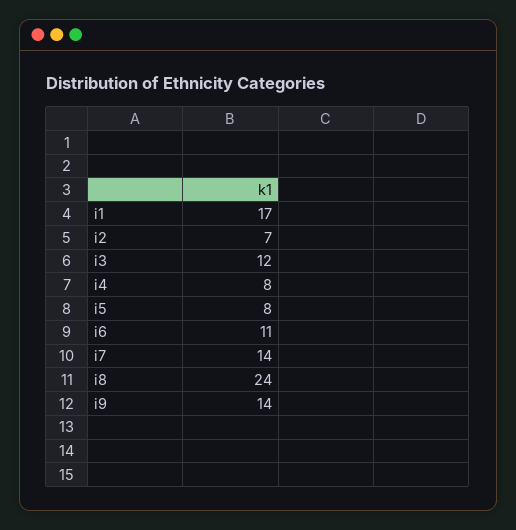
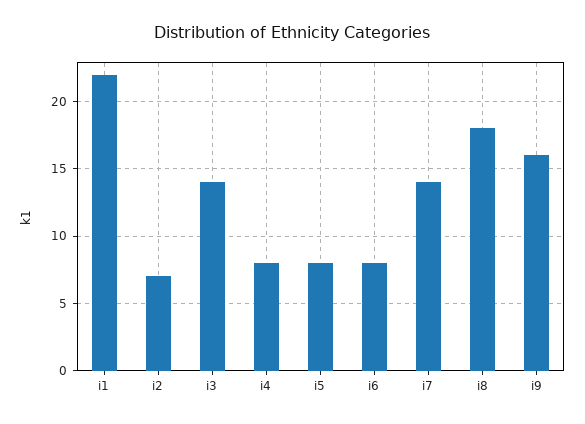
  {
-   "i1": 17,
+   "i1": 22,
    "i2": 7,
-   "i3": 12,
+   "i3": 14,
    "i4": 8,
    "i5": 8,
-   "i6": 11,
+   "i6": 8,
    "i7": 14,
-   "i8": 24,
+   "i8": 18,
-   "i9": 14
+   "i9": 16
  }

